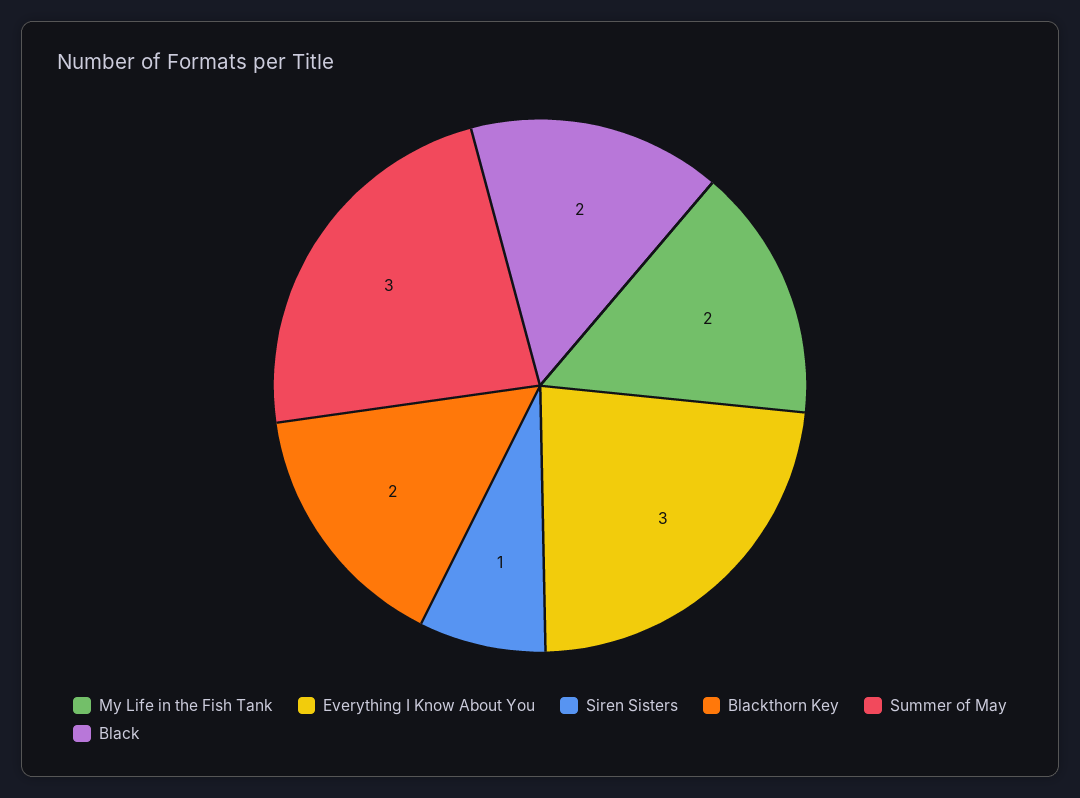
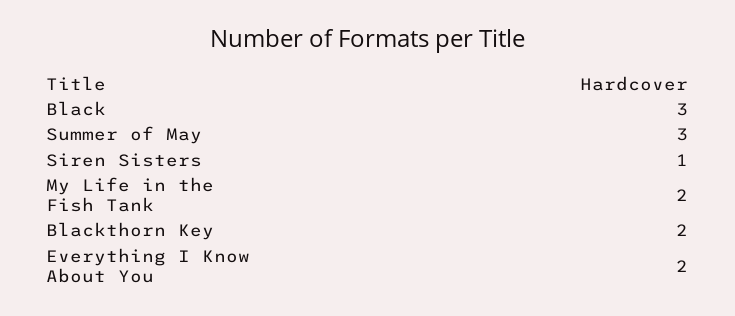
  {
    "My Life in the Fish Tank": 2,
-   "Everything I Know About You": 3,
+   "Everything I Know About You": 2,
    "Siren Sisters": 1,
    "Blackthorn Key": 2,
    "Summer of May": 3,
-   "Black": 2
+   "Black": 3
  }

